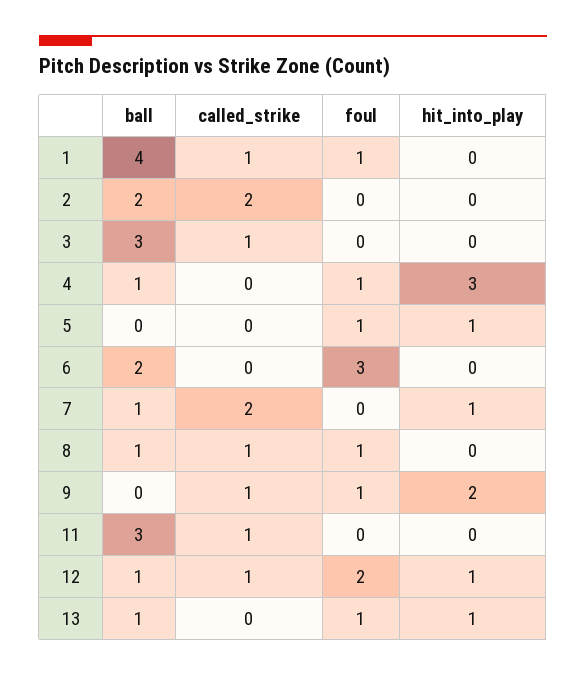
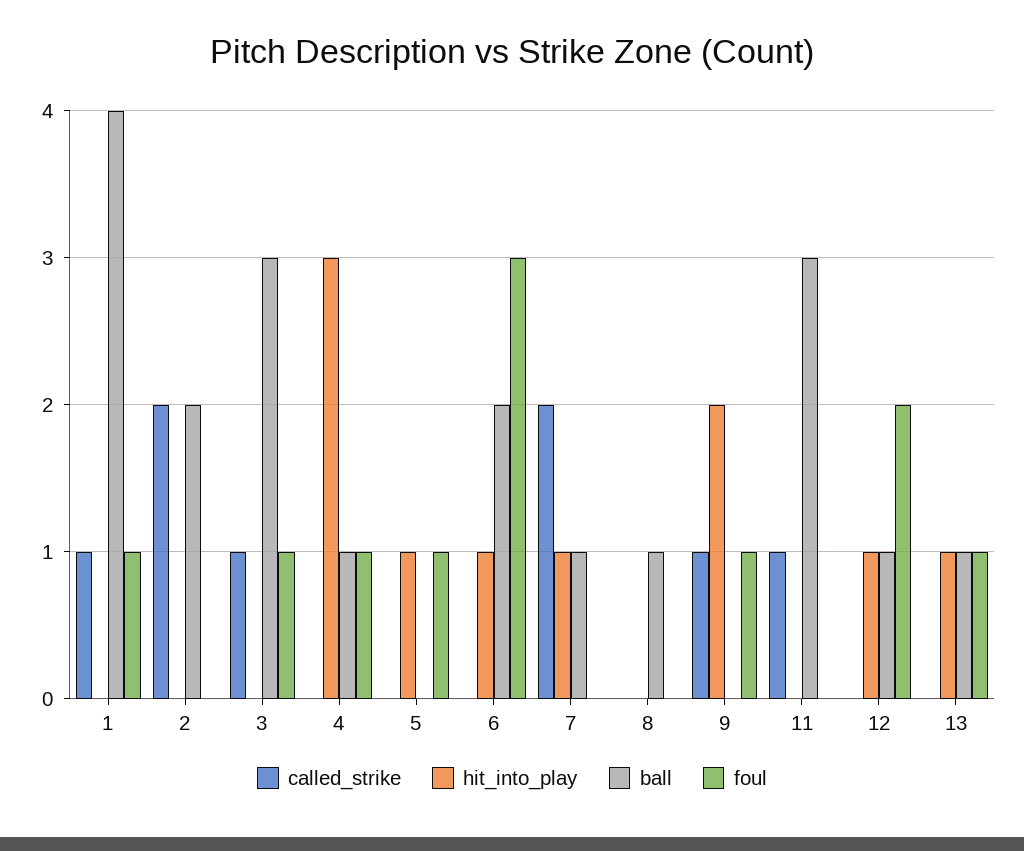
  {
    "ball": {
      "1": 4,
      "2": 2,
      "3": 3,
      "4": 1,
      "5": 0,
      "6": 2,
      "7": 1,
      "8": 1,
      "9": 0,
      "11": 3,
      "12": 1,
      "13": 1
    },
    "called_strike": {
      "1": 1,
      "2": 2,
      "3": 1,
      "4": 0,
      "5": 0,
      "6": 0,
      "7": 2,
-     "8": 1,
+     "8": 0,
      "9": 1,
      "11": 1,
-     "12": 1,
+     "12": 0,
      "13": 0
    },
    "foul": {
      "1": 1,
      "2": 0,
-     "3": 0,
+     "3": 1,
      "4": 1,
      "5": 1,
      "6": 3,
      "7": 0,
-     "8": 1,
+     "8": 0,
      "9": 1,
      "11": 0,
      "12": 2,
      "13": 1
    },
    "hit_into_play": {
      "1": 0,
      "2": 0,
      "3": 0,
      "4": 3,
      "5": 1,
-     "6": 0,
+     "6": 1,
      "7": 1,
      "8": 0,
      "9": 2,
      "11": 0,
      "12": 1,
      "13": 1
    }
  }

